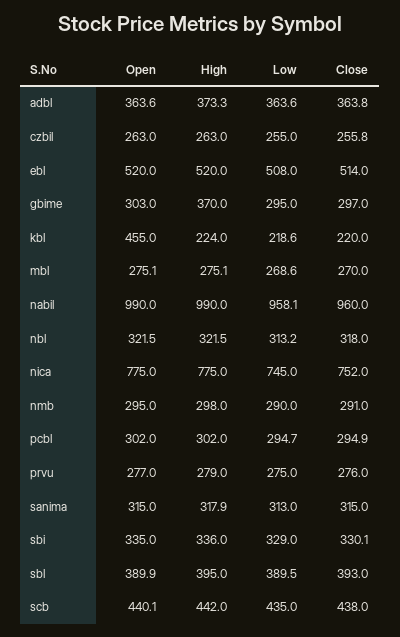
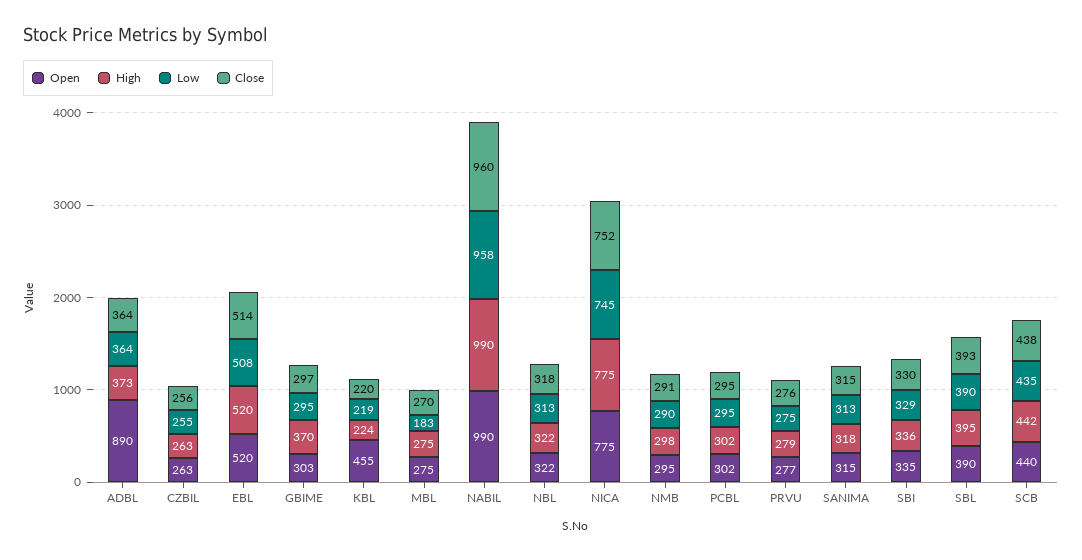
  {
    "Open": {
-     "adbl": 363.6,
+     "adbl": 890,
      "czbil": 263,
      "ebl": 520,
      "gbime": 303,
      "kbl": 455,
      "mbl": 275.1,
      "nabil": 990,
      "nbl": 321.5,
      "nica": 775,
      "nmb": 295,
      "pcbl": 302,
      "prvu": 277,
      "sanima": 315,
      "sbi": 335,
      "sbl": 389.9,
      "scb": 440.1
    },
    "High": {
      "adbl": 373.3,
      "czbil": 263,
      "ebl": 520,
      "gbime": 370,
      "kbl": 224,
      "mbl": 275.1,
      "nabil": 990,
      "nbl": 321.5,
      "nica": 775,
      "nmb": 298,
      "pcbl": 302,
      "prvu": 279,
      "sanima": 317.9,
      "sbi": 336,
      "sbl": 395,
      "scb": 442
    },
    "Low": {
      "adbl": 363.6,
      "czbil": 255,
      "ebl": 508,
      "gbime": 295,
      "kbl": 218.6,
-     "mbl": 268.6,
+     "mbl": 183,
      "nabil": 958.1,
      "nbl": 313.2,
      "nica": 745,
      "nmb": 290,
      "pcbl": 294.7,
      "prvu": 275,
      "sanima": 313,
      "sbi": 329,
      "sbl": 389.5,
      "scb": 435
    },
    "Close": {
      "adbl": 363.8,
      "czbil": 255.8,
      "ebl": 514,
      "gbime": 297,
      "kbl": 220,
      "mbl": 270,
      "nabil": 960,
      "nbl": 318,
      "nica": 752,
      "nmb": 291,
      "pcbl": 294.9,
      "prvu": 276,
      "sanima": 315,
      "sbi": 330.1,
      "sbl": 393,
      "scb": 438
    }
  }

